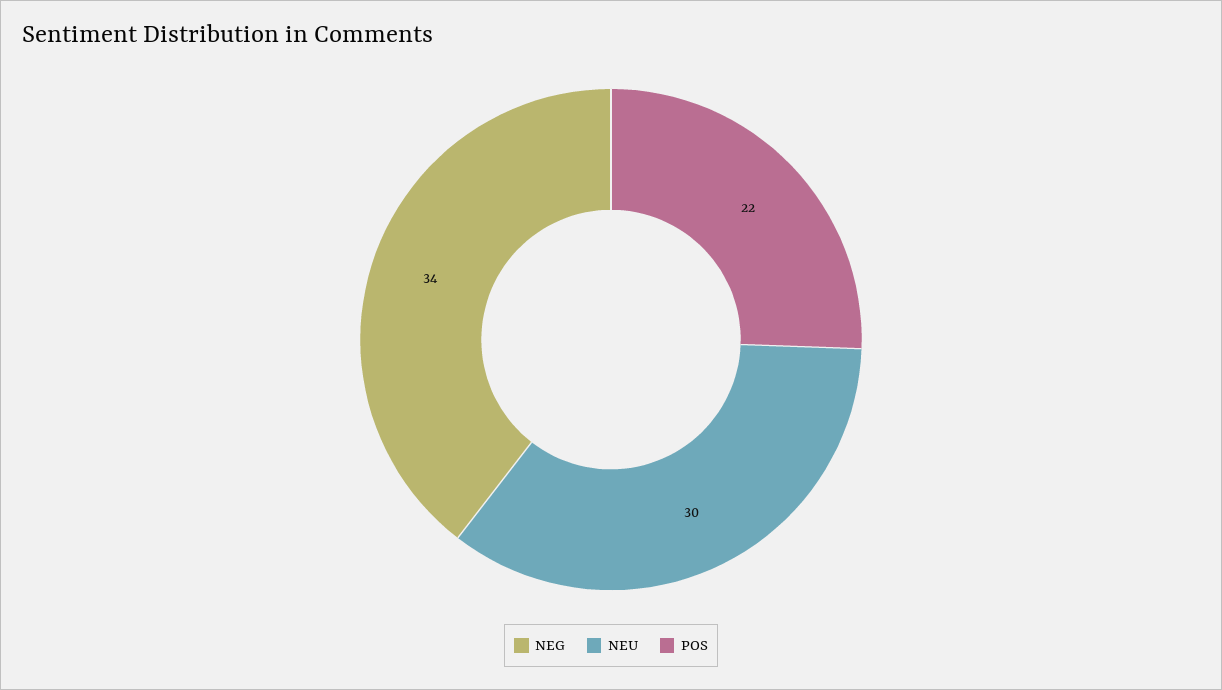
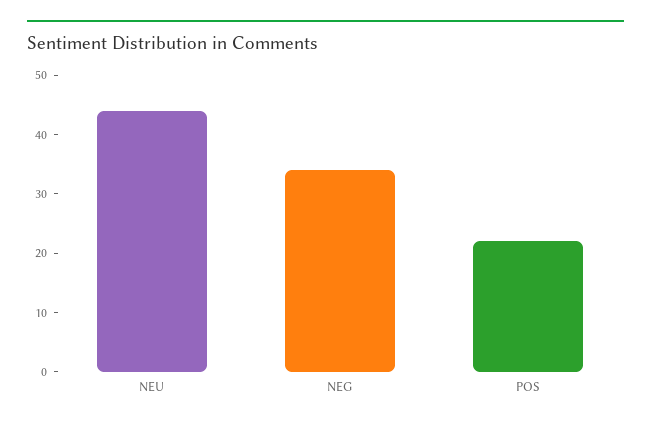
  {
    "NEG": 34,
-   "NEU": 30,
+   "NEU": 45,
    "POS": 22
  }

